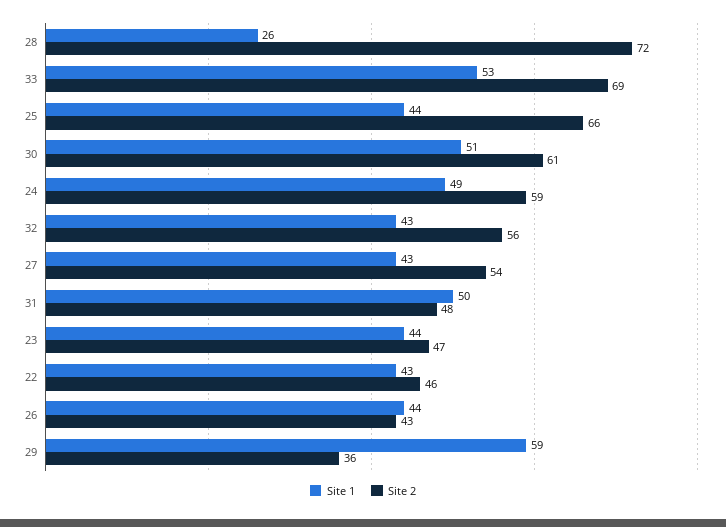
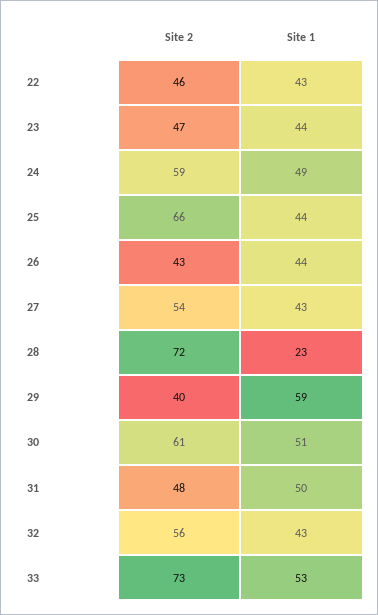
  {
    "Site 1": {
-     "28": 26,
+     "28": 23,
      "33": 53,
      "25": 44,
      "30": 51,
      "24": 49,
      "32": 43,
      "27": 43,
      "31": 50,
      "23": 44,
      "22": 43,
      "26": 44,
      "29": 59
    },
    "Site 2": {
      "28": 72,
-     "33": 69,
+     "33": 73,
      "25": 66,
      "30": 61,
      "24": 59,
      "32": 56,
      "27": 54,
      "31": 48,
      "23": 47,
      "22": 46,
      "26": 43,
-     "29": 36
+     "29": 40
    }
  }

